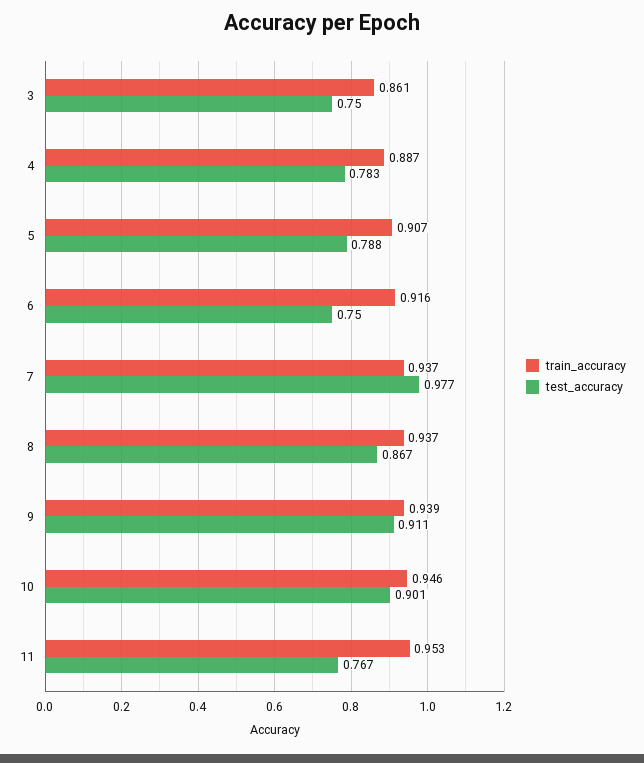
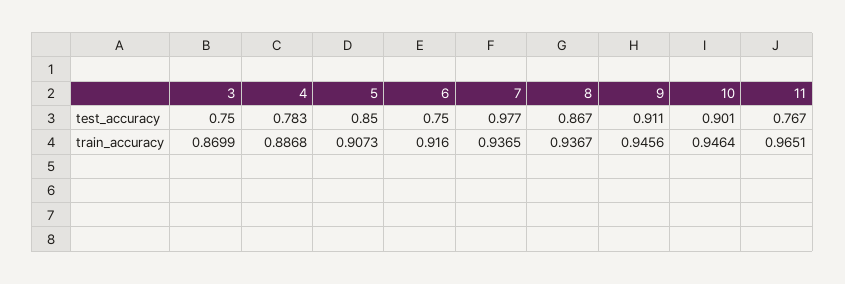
  {
    "train_accuracy": {
-     "3": 0.861,
+     "3": 0.8699,
      "4": 0.8868,
      "5": 0.9073,
      "6": 0.916,
      "7": 0.9365,
      "8": 0.9367,
-     "9": 0.939,
+     "9": 0.9456,
      "10": 0.9464,
-     "11": 0.953
+     "11": 0.9651
    },
    "test_accuracy": {
      "3": 0.75,
      "4": 0.783,
-     "5": 0.788,
+     "5": 0.85,
      "6": 0.75,
      "7": 0.977,
      "8": 0.867,
      "9": 0.911,
      "10": 0.901,
      "11": 0.767
    }
  }

